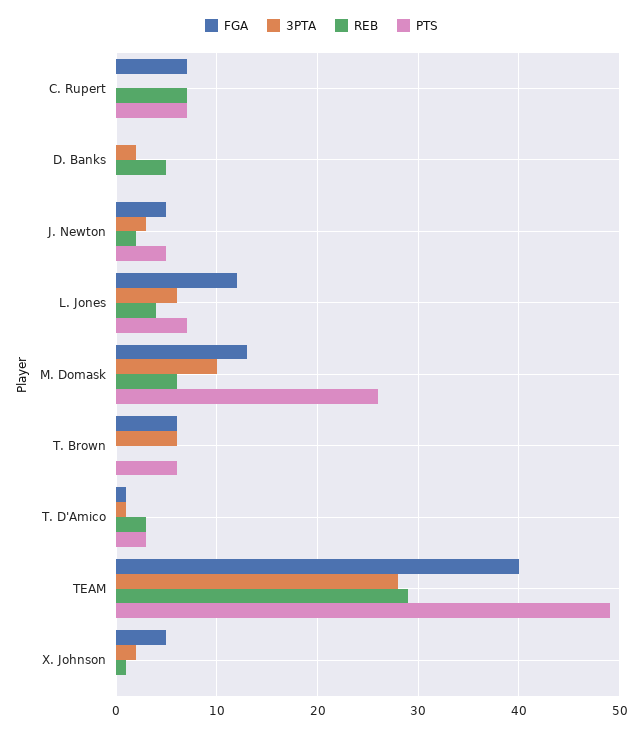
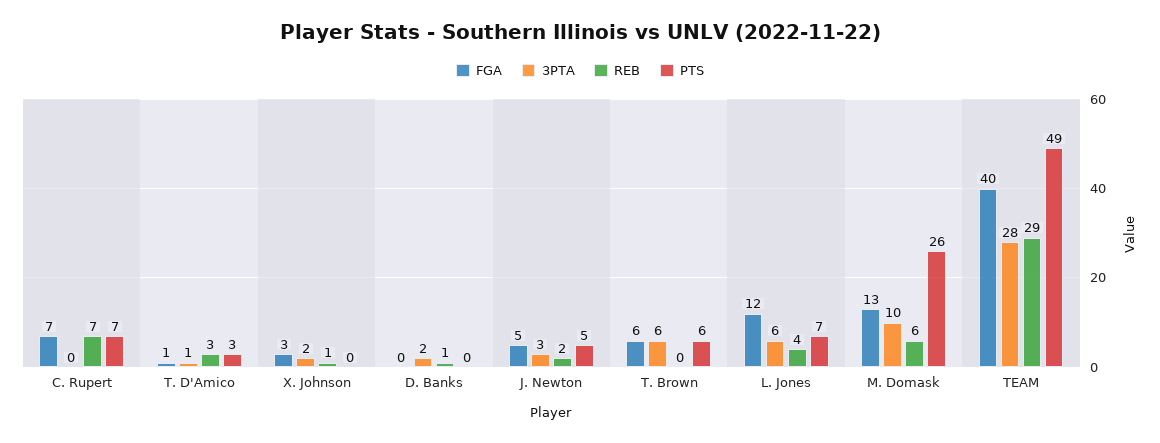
  {
    "FGA": {
      "C. Rupert": 7,
      "D. Banks": 0,
      "J. Newton": 5,
      "L. Jones": 12,
      "M. Domask": 13,
      "T. Brown": 6,
      "T. D'Amico": 1,
      "TEAM": 40,
-     "X. Johnson": 5
+     "X. Johnson": 3
    },
    "3PTA": {
      "C. Rupert": 0,
      "D. Banks": 2,
      "J. Newton": 3,
      "L. Jones": 6,
      "M. Domask": 10,
      "T. Brown": 6,
      "T. D'Amico": 1,
      "TEAM": 28,
      "X. Johnson": 2
    },
    "REB": {
      "C. Rupert": 7,
-     "D. Banks": 5,
+     "D. Banks": 1,
      "J. Newton": 2,
      "L. Jones": 4,
      "M. Domask": 6,
      "T. Brown": 0,
      "T. D'Amico": 3,
      "TEAM": 29,
      "X. Johnson": 1
    },
    "PTS": {
      "C. Rupert": 7,
      "D. Banks": 0,
      "J. Newton": 5,
      "L. Jones": 7,
      "M. Domask": 26,
      "T. Brown": 6,
      "T. D'Amico": 3,
      "TEAM": 49,
      "X. Johnson": 0
    }
  }

